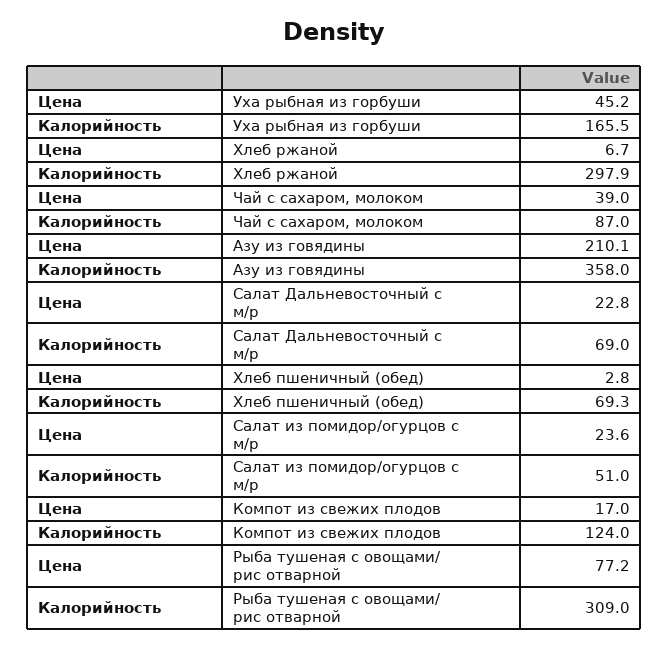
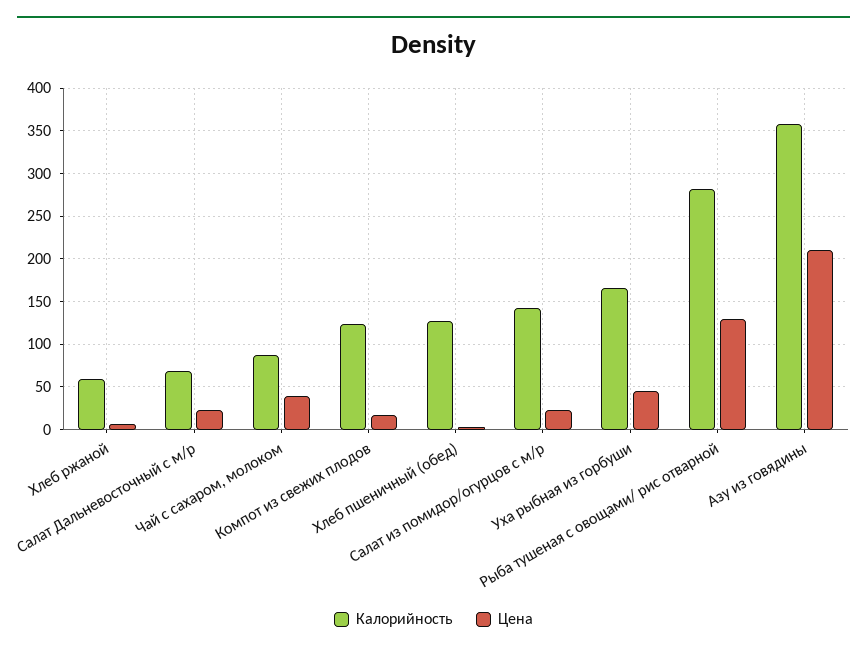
  {
    "Цена": {
      "Уха рыбная из горбуши": 45.2,
      "Хлеб ржаной": 6.7,
      "Чай с сахаром, молоком": 39,
      "Азу из говядины": 210.1,
      "Салат Дальневосточный с м/р": 22.8,
      "Хлеб пшеничный (обед)": 2.8,
      "Салат из помидор/огурцов с м/р": 23.6,
      "Компот из свежих плодов": 17,
-     "Рыба тушеная с овощами/ рис отварной": 77.2
+     "Рыба тушеная с овощами/ рис отварной": 130
    },
    "Калорийность": {
      "Уха рыбная из горбуши": 165.5,
-     "Хлеб ржаной": 297.9,
+     "Хлеб ржаной": 60,
      "Чай с сахаром, молоком": 87,
      "Азу из говядины": 358,
      "Салат Дальневосточный с м/р": 69,
-     "Хлеб пшеничный (обед)": 69.3,
+     "Хлеб пшеничный (обед)": 130,
-     "Салат из помидор/огурцов с м/р": 51,
+     "Салат из помидор/огурцов с м/р": 140,
      "Компот из свежих плодов": 124,
-     "Рыба тушеная с овощами/ рис отварной": 309
+     "Рыба тушеная с овощами/ рис отварной": 280
    }
  }

